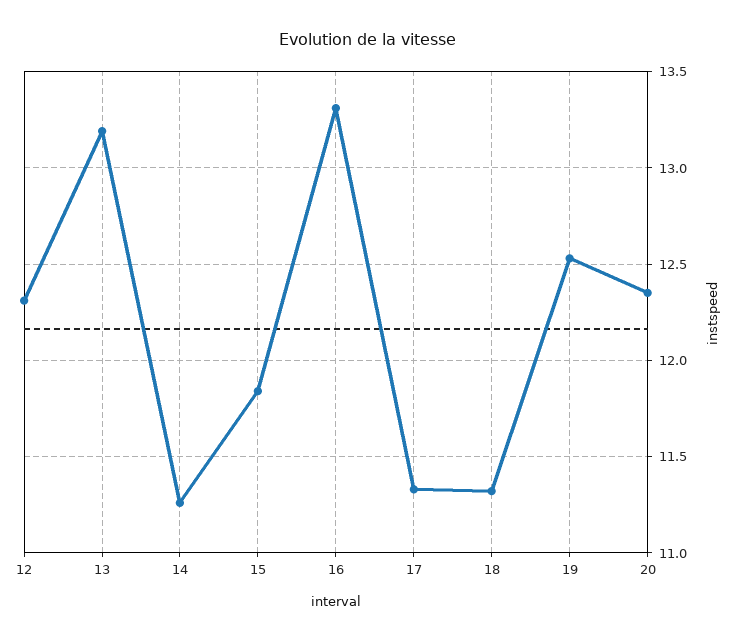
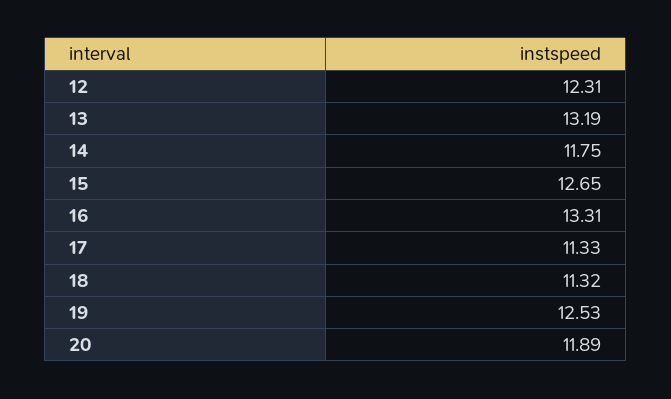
  {
    "12": 12.31,
    "13": 13.19,
-   "14": 11.25,
+   "14": 11.75,
-   "15": 11.85,
+   "15": 12.65,
    "16": 13.31,
    "17": 11.33,
    "18": 11.32,
    "19": 12.53,
-   "20": 12.35
+   "20": 11.89
  }

